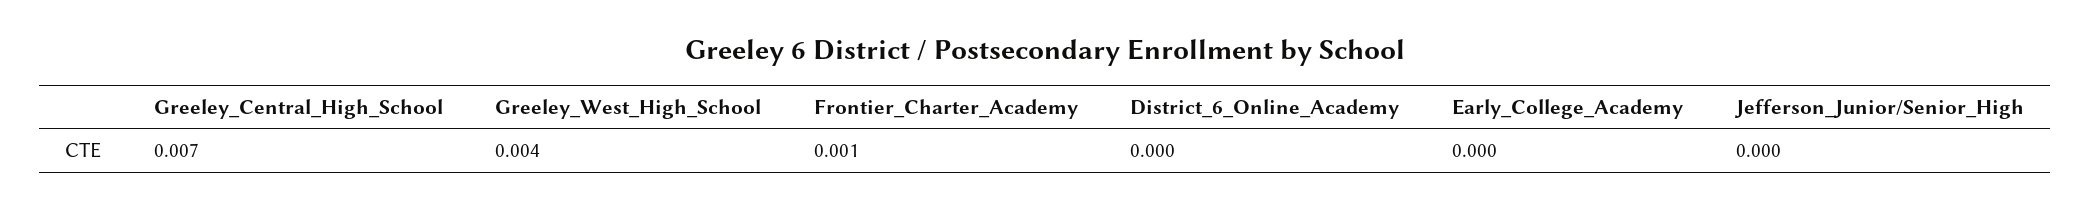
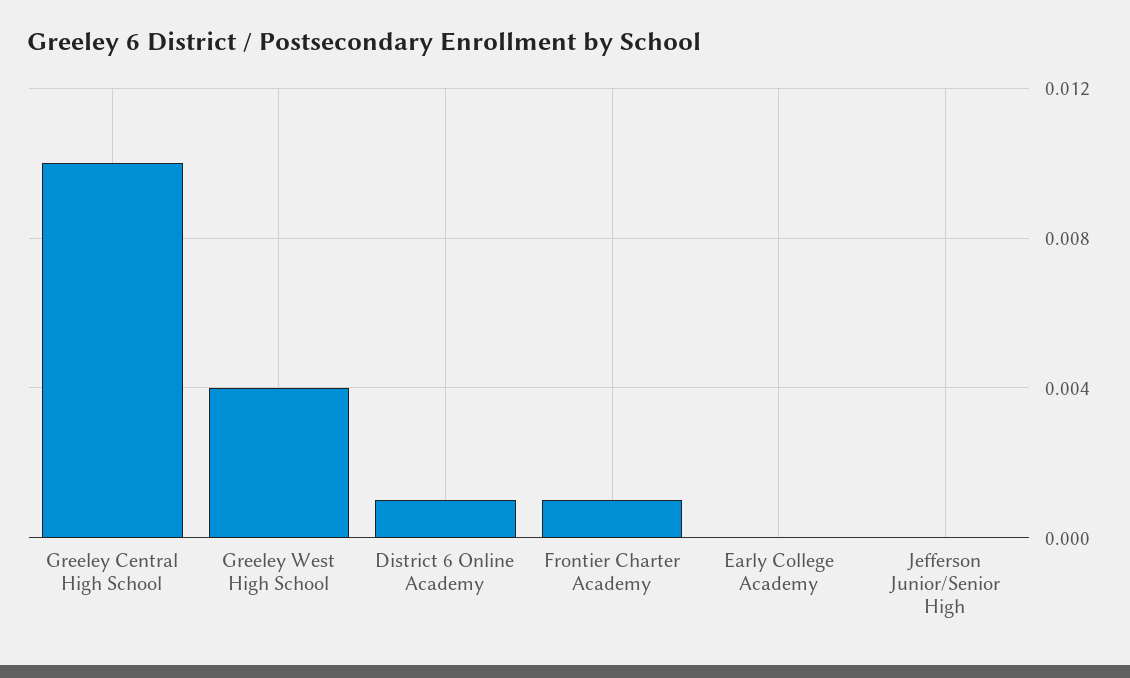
  {
-   "Greeley_Central_High_School": 0.007,
+   "Greeley_Central_High_School": 0.01,
    "Greeley_West_High_School": 0.004,
    "Frontier_Charter_Academy": 0.001,
-   "District_6_Online_Academy": 0,
+   "District_6_Online_Academy": 0.001,
    "Early_College_Academy": 0,
    "Jefferson_Junior/Senior_High": 0
  }

